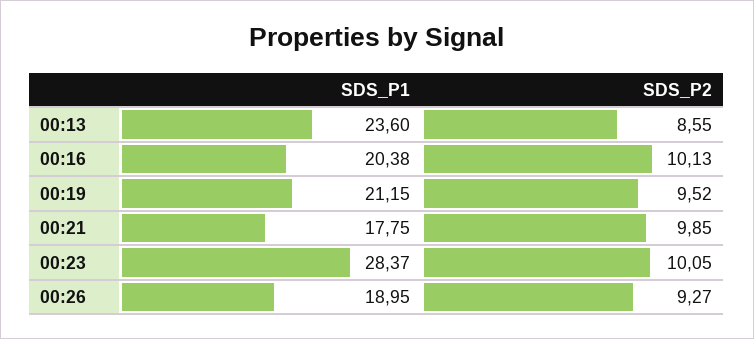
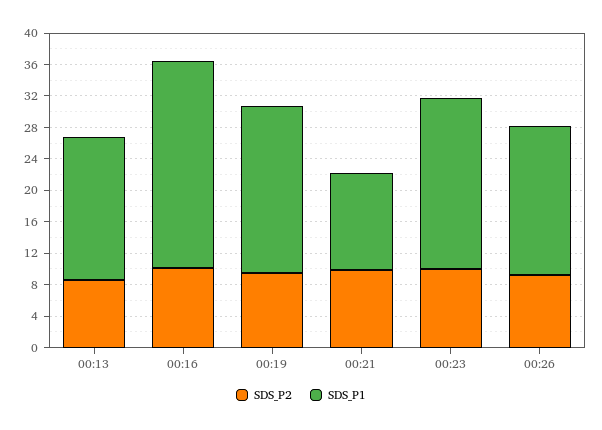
  {
    "SDS_P1": {
-     "00:13": 23.6,
+     "00:13": 18,
-     "00:16": 20.38,
+     "00:16": 26,
      "00:19": 21.15,
-     "00:21": 17.75,
+     "00:21": 12,
-     "00:23": 28.37,
+     "00:23": 22,
      "00:26": 18.95
    },
    "SDS_P2": {
      "00:13": 8.55,
      "00:16": 10.13,
      "00:19": 9.52,
      "00:21": 9.85,
      "00:23": 10.05,
      "00:26": 9.27
    }
  }

